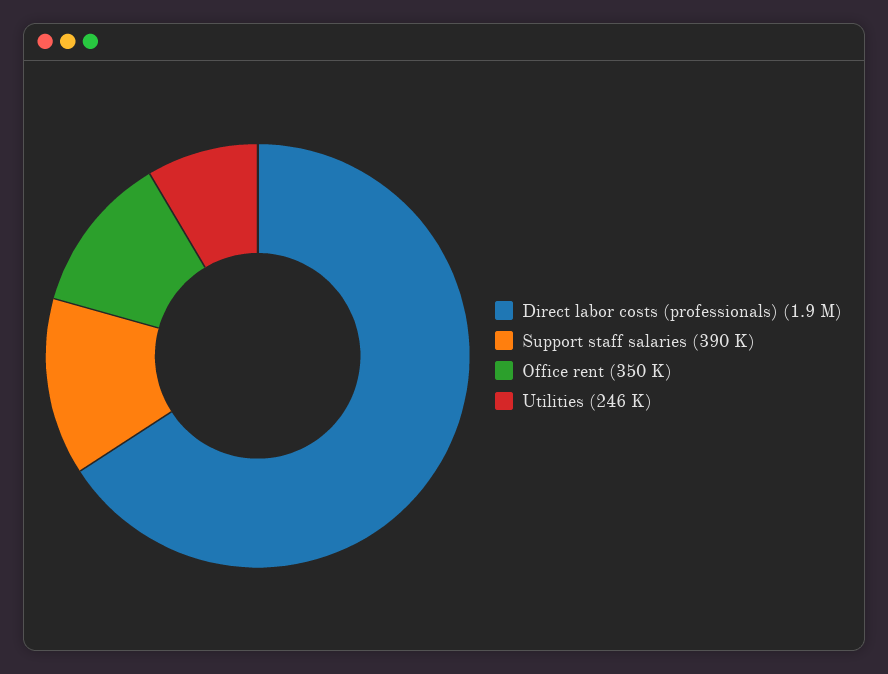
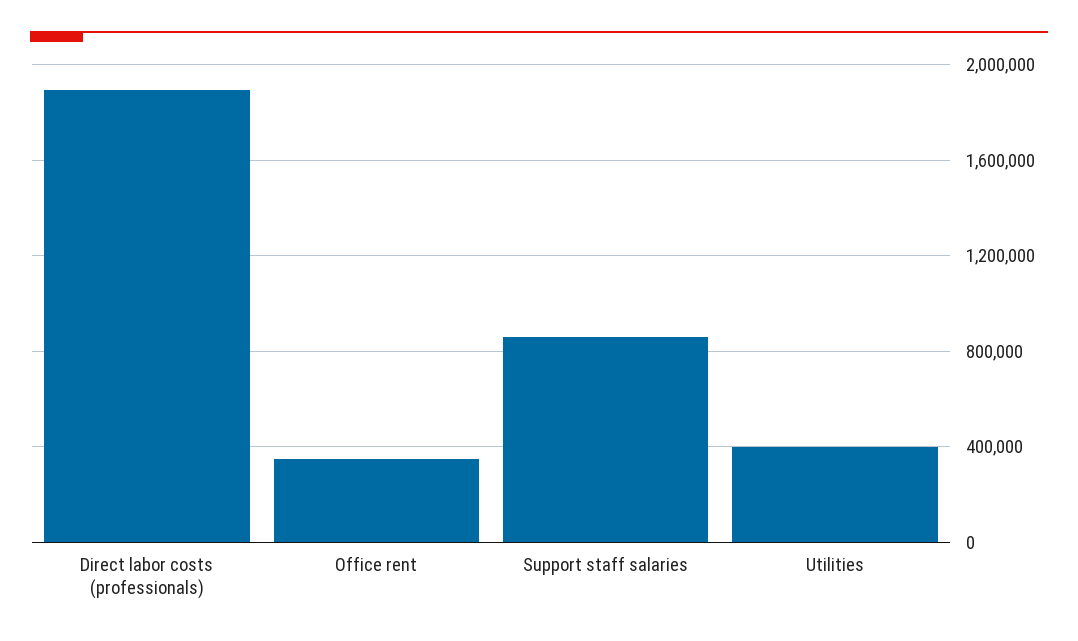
  {
    "Direct labor costs (professionals)": 1900000,
-   "Support staff salaries": 390000,
+   "Support staff salaries": 850000,
    "Office rent": 350000,
-   "Utilities": 246000
+   "Utilities": 400000
  }

